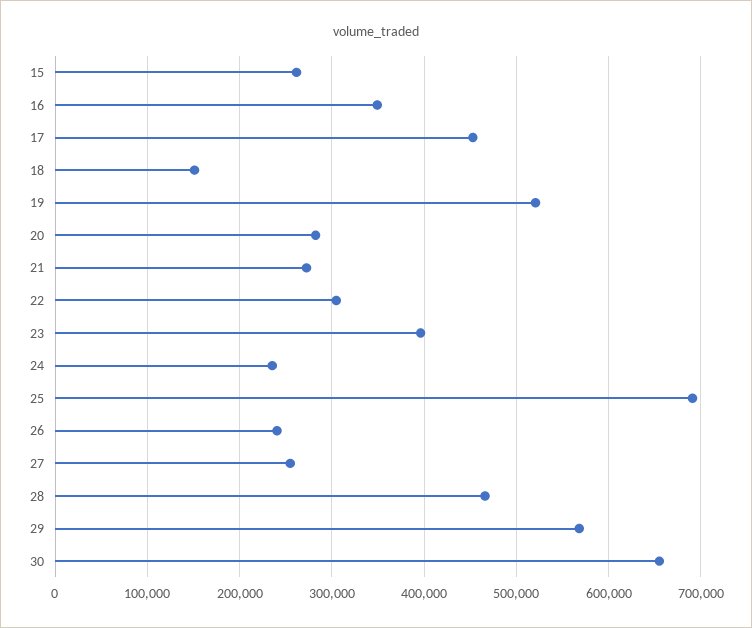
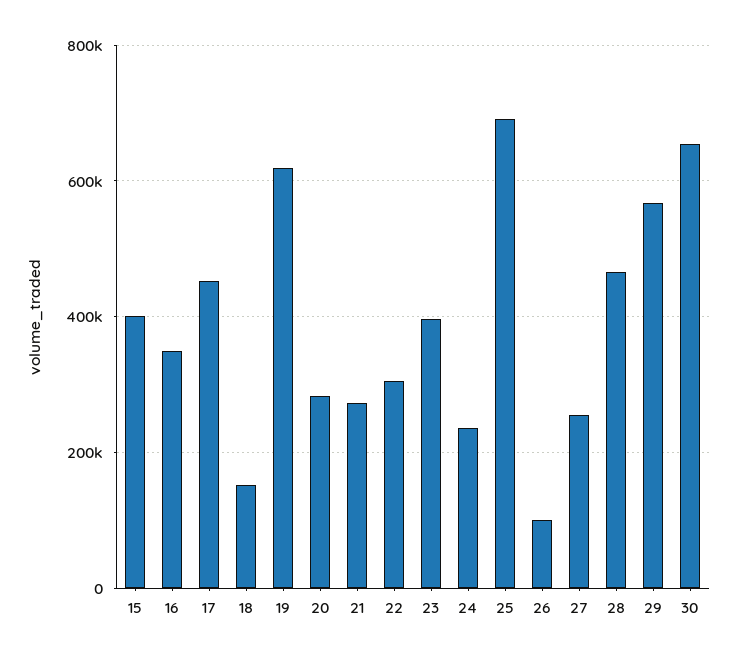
  {
-   "15": 260000,
+   "15": 400000,
    "16": 350000,
    "17": 450000,
    "18": 150000,
-   "19": 520000,
+   "19": 620000,
    "20": 280000,
    "21": 270000,
    "22": 300000,
    "23": 400000,
    "24": 240000,
    "25": 690000,
-   "26": 240000,
+   "26": 100000,
    "27": 250000,
    "28": 470000,
    "29": 570000,
    "30": 660000
  }

